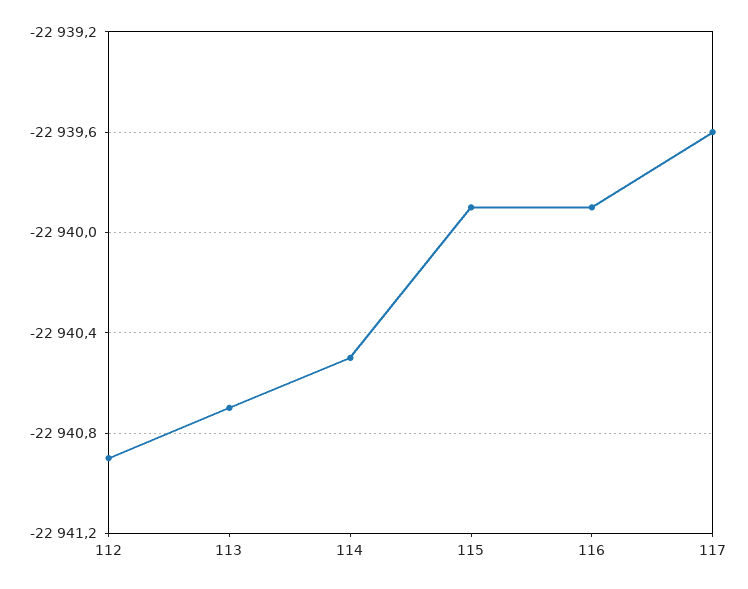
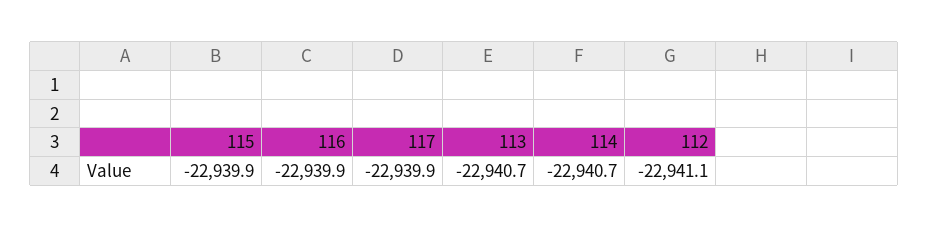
  {
-   "112": -22940.9,
+   "112": -22941.1,
    "113": -22940.7,
-   "114": -22940.5,
+   "114": -22940.7,
    "115": -22939.9,
    "116": -22939.9,
-   "117": -22939.6
+   "117": -22939.9
  }

